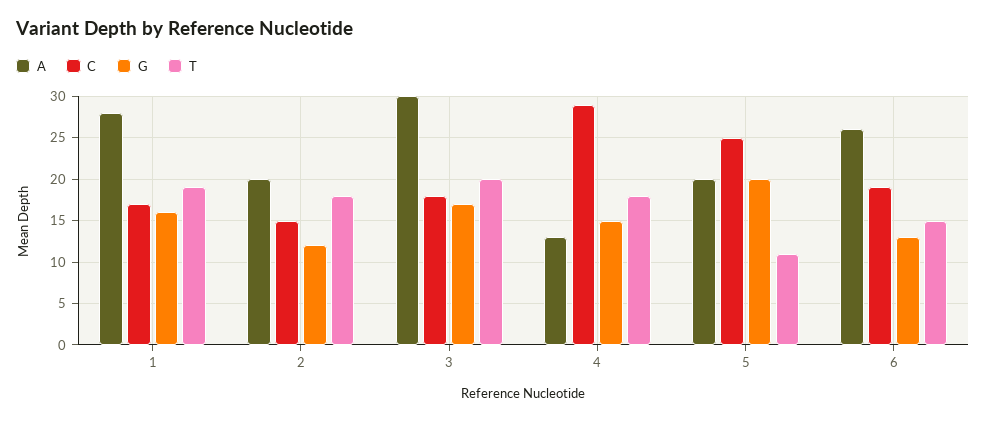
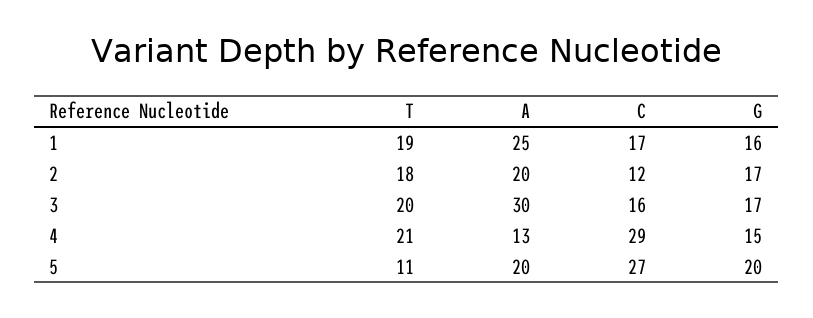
  {
    "A": {
-     "1": 28,
+     "1": 25,
      "2": 20,
      "3": 30,
      "4": 13,
-     "5": 20,
+     "5": 20
-     "6": 26
    },
    "C": {
      "1": 17,
-     "2": 15,
+     "2": 12,
-     "3": 18,
+     "3": 16,
      "4": 29,
-     "5": 25,
+     "5": 27
-     "6": 19
    },
    "G": {
      "1": 16,
-     "2": 12,
+     "2": 17,
      "3": 17,
      "4": 15,
-     "5": 20,
+     "5": 20
-     "6": 13
    },
    "T": {
      "1": 19,
      "2": 18,
      "3": 20,
-     "4": 18,
+     "4": 21,
-     "5": 11,
+     "5": 11
-     "6": 15
    }
  }

